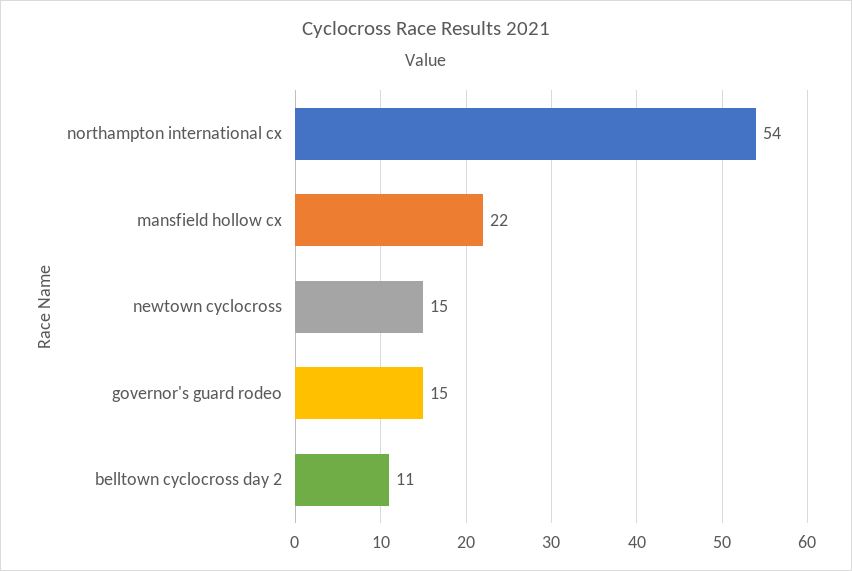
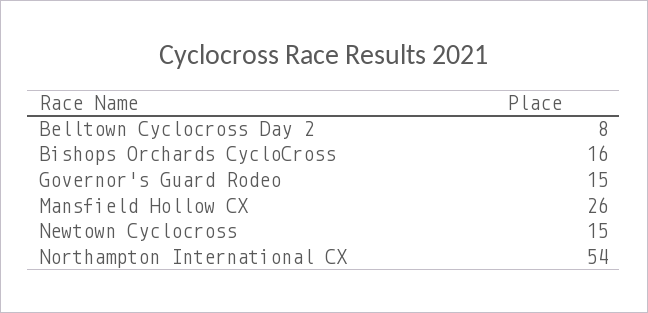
  {
    "northampton international cx": 54,
-   "mansfield hollow cx": 22,
+   "mansfield hollow cx": 26,
    "newtown cyclocross": 15,
    "governor's guard rodeo": 15,
-   "belltown cyclocross day 2": 11
+   "belltown cyclocross day 2": 8,
+   "Bishops Orchards CycloCross": 16
  }

